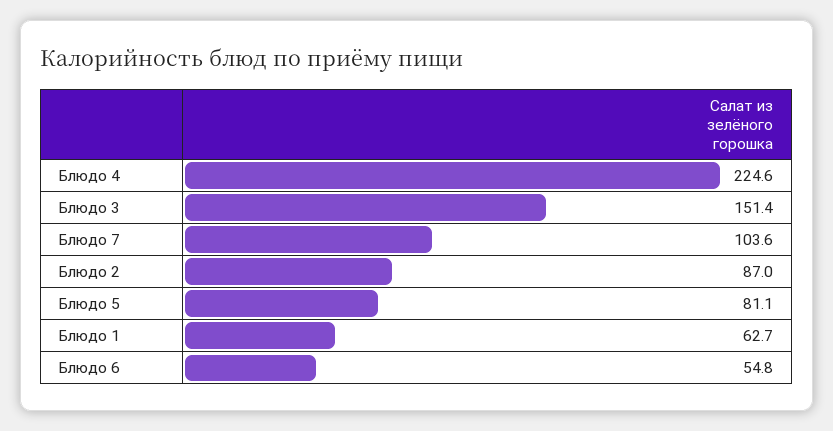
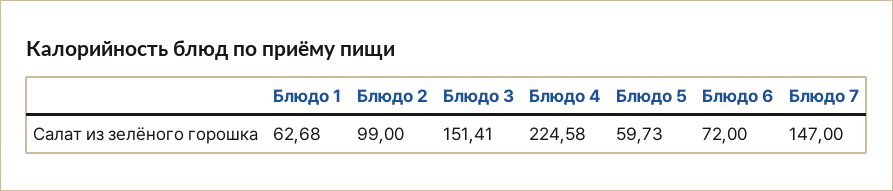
  {
    "Блюдо 4": 224.58,
    "Блюдо 3": 151.41,
-   "Блюдо 7": 103.6,
+   "Блюдо 7": 147,
-   "Блюдо 2": 87,
+   "Блюдо 2": 99,
-   "Блюдо 5": 81.1,
+   "Блюдо 5": 59.73,
    "Блюдо 1": 62.68,
-   "Блюдо 6": 54.8
+   "Блюдо 6": 72
  }

